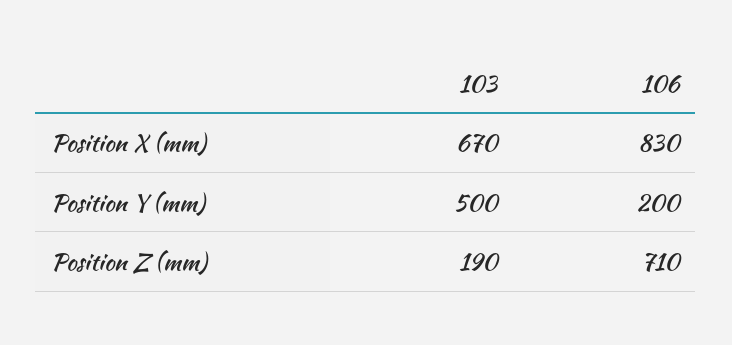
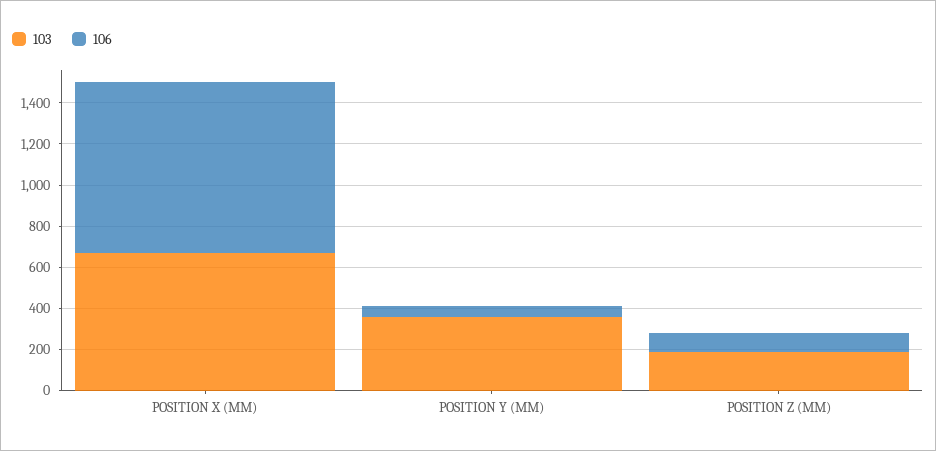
  {
    "103": {
      "Position X (mm)": 670,
-     "Position Y (mm)": 500,
+     "Position Y (mm)": 350,
      "Position Z (mm)": 190
    },
    "106": {
      "Position X (mm)": 830,
-     "Position Y (mm)": 200,
+     "Position Y (mm)": 50,
-     "Position Z (mm)": 710
+     "Position Z (mm)": 100
    }
  }

